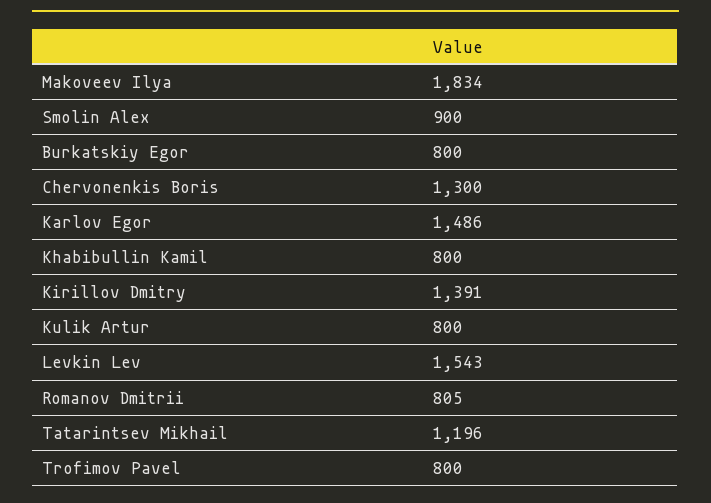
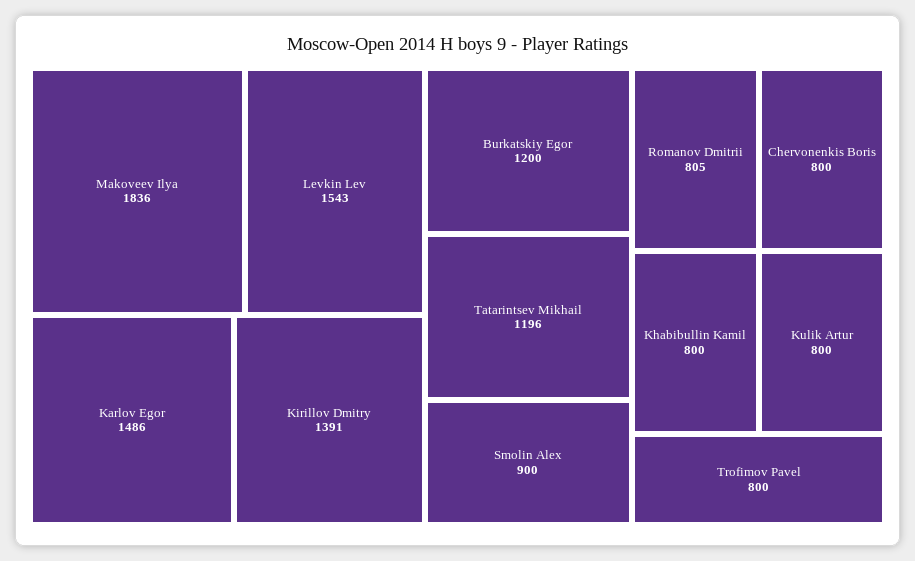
  {
-   "Makoveev Ilya": 1834,
+   "Makoveev Ilya": 1836,
    "Smolin Alex": 900,
-   "Burkatskiy Egor": 800,
+   "Burkatskiy Egor": 1200,
-   "Chervonenkis Boris": 1300,
+   "Chervonenkis Boris": 800,
    "Karlov Egor": 1486,
    "Khabibullin Kamil": 800,
    "Kirillov Dmitry": 1391,
    "Kulik Artur": 800,
    "Levkin Lev": 1543,
    "Romanov Dmitrii": 805,
    "Tatarintsev Mikhail": 1196,
    "Trofimov Pavel": 800
  }

